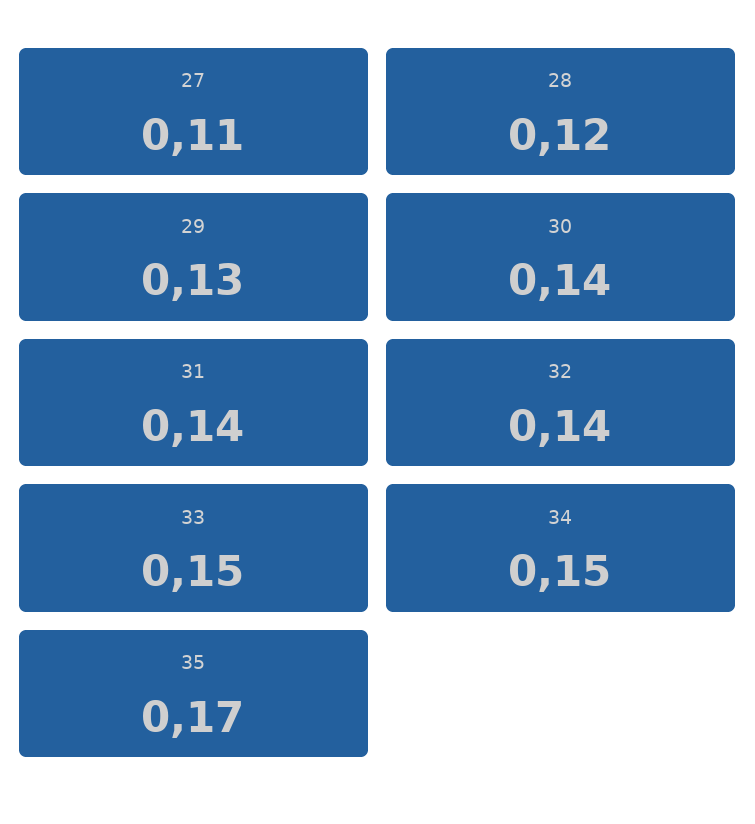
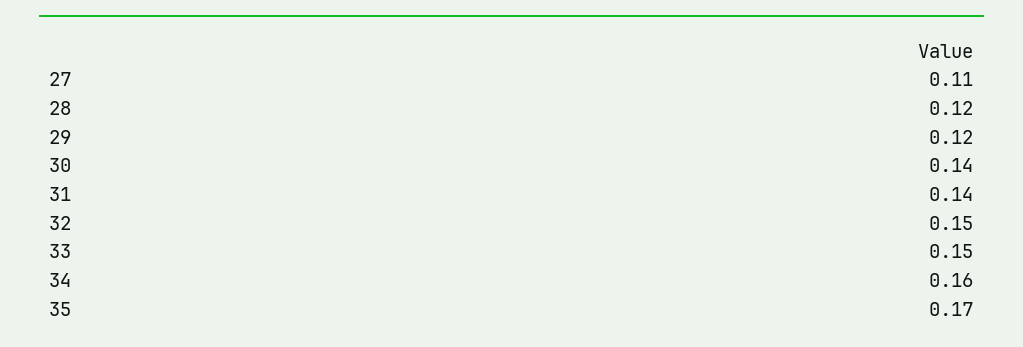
  {
    "27": 0.11,
    "28": 0.12,
-   "29": 0.13,
+   "29": 0.12,
    "30": 0.14,
    "31": 0.14,
-   "32": 0.14,
+   "32": 0.15,
    "33": 0.15,
-   "34": 0.15,
+   "34": 0.16,
    "35": 0.17
  }

